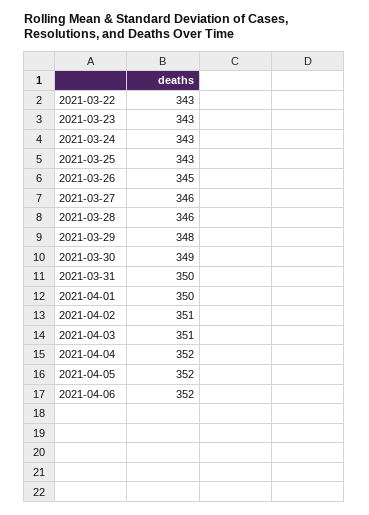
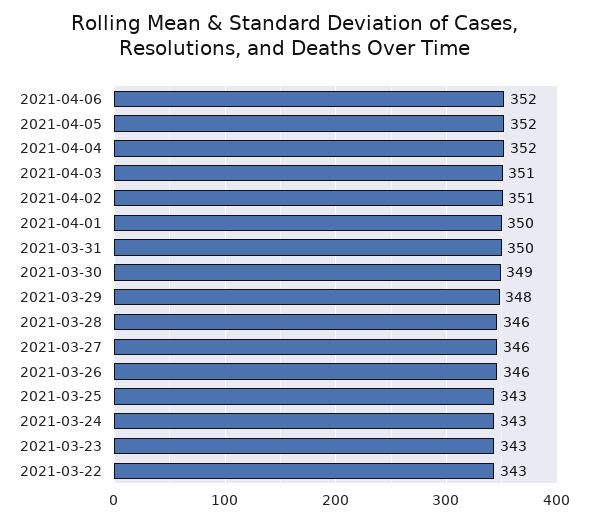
  {
    "2021-03-22": 343,
    "2021-03-23": 343,
    "2021-03-24": 343,
    "2021-03-25": 343,
-   "2021-03-26": 345,
+   "2021-03-26": 346,
    "2021-03-27": 346,
    "2021-03-28": 346,
    "2021-03-29": 348,
    "2021-03-30": 349,
    "2021-03-31": 350,
    "2021-04-01": 350,
    "2021-04-02": 351,
    "2021-04-03": 351,
    "2021-04-04": 352,
    "2021-04-05": 352,
    "2021-04-06": 352
  }

